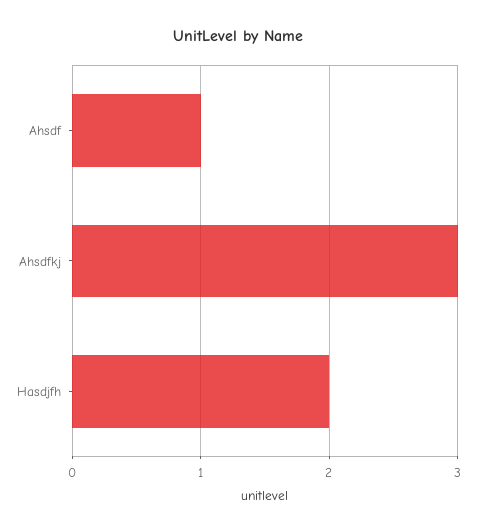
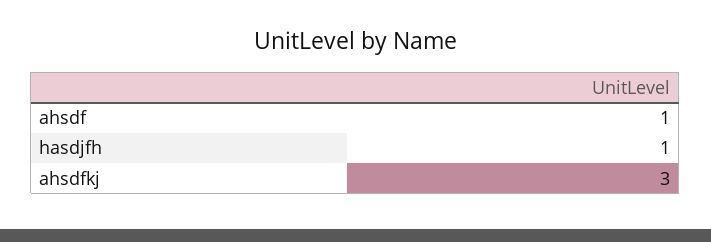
  {
    "Ahsdf": 1,
    "Ahsdfkj": 3,
-   "Hasdjfh": 2
+   "Hasdjfh": 1
  }

